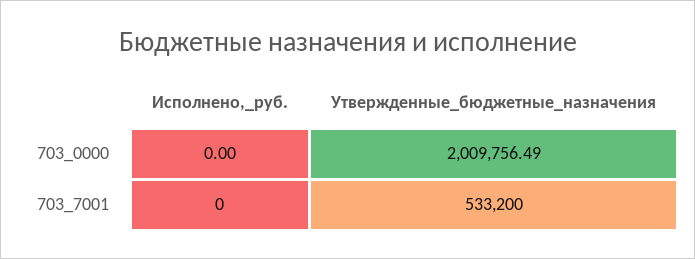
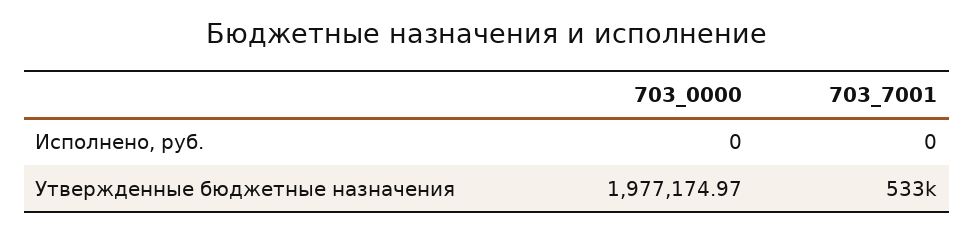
  {
    "Исполнено,_руб.": {
      "703_0000": 0,
      "703_7001": 0
    },
    "Утвержденные_бюджетные_назначения": {
-     "703_0000": 2009756.49,
+     "703_0000": 1977174.97,
      "703_7001": 533200
    }
  }

